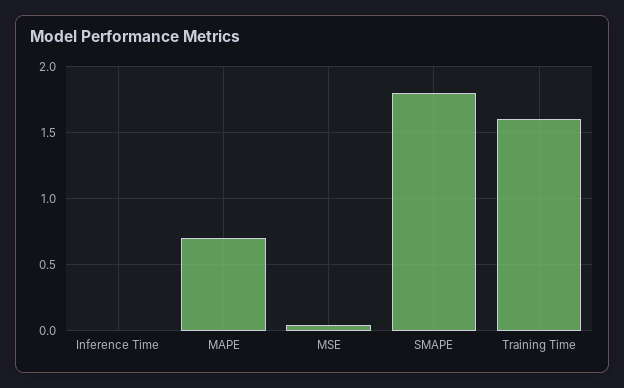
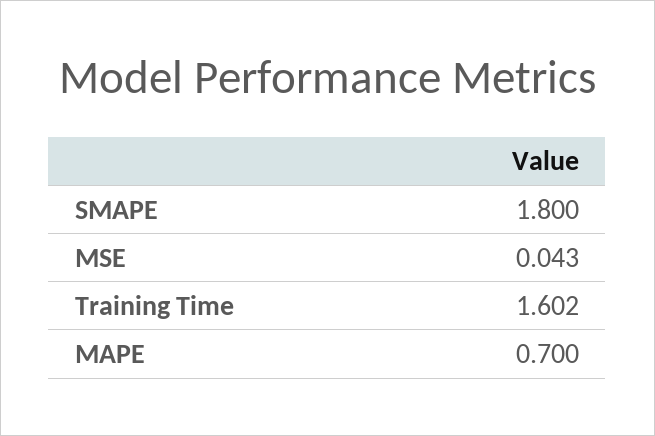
  {
-   "Inference Time": 0,
    "MAPE": 0.7,
    "MSE": 0.043,
    "SMAPE": 1.8,
    "Training Time": 1.602
  }

